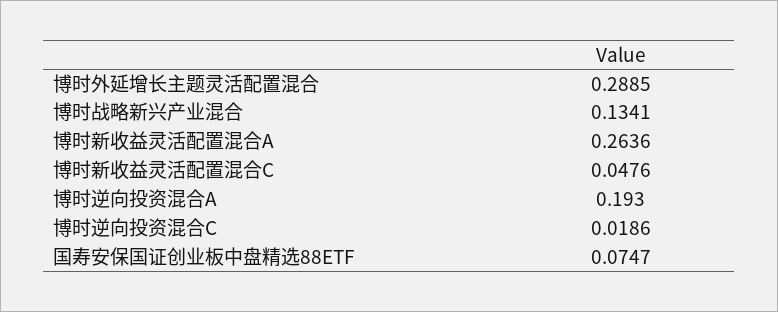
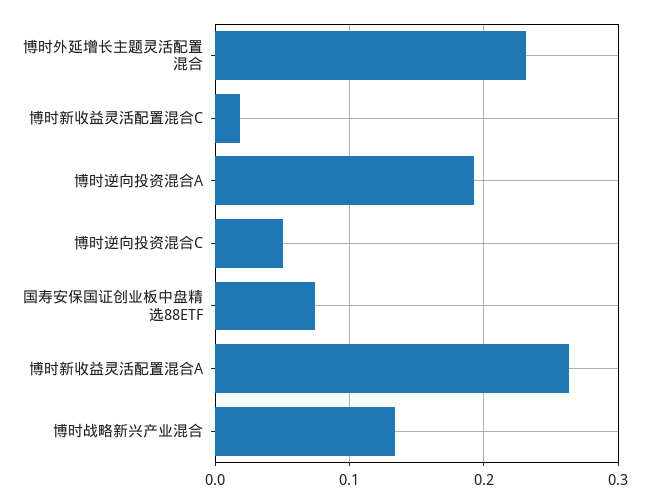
  {
-   "博时外延增长主题灵活配置混合": 0.2885,
+   "博时外延增长主题灵活配置混合": 0.23,
    "博时战略新兴产业混合": 0.1341,
    "博时新收益灵活配置混合A": 0.2636,
-   "博时新收益灵活配置混合C": 0.0476,
+   "博时新收益灵活配置混合C": 0.02,
    "博时逆向投资混合A": 0.193,
-   "博时逆向投资混合C": 0.0186,
+   "博时逆向投资混合C": 0.05,
    "国寿安保国证创业板中盘精选88ETF": 0.0747
  }

